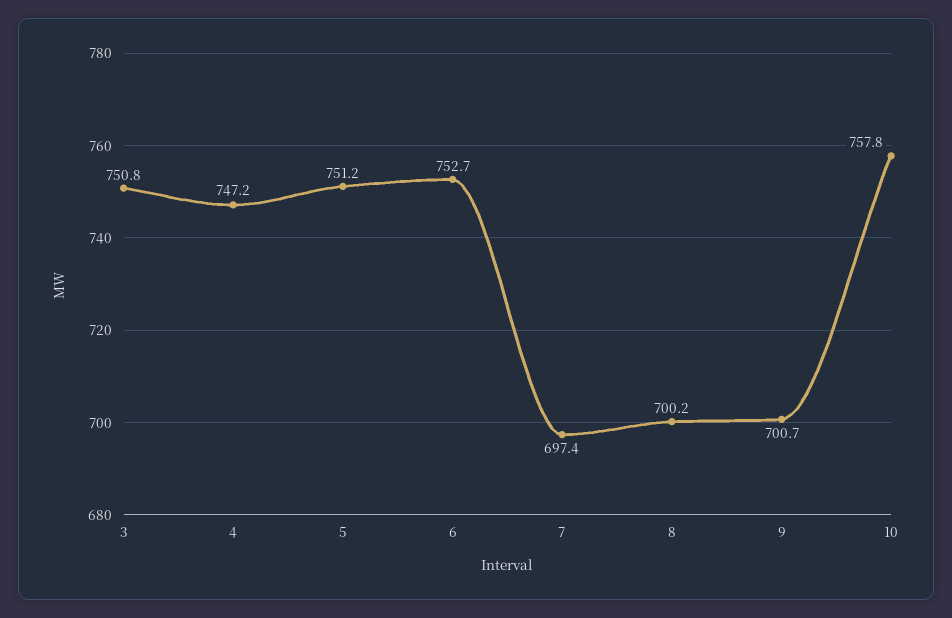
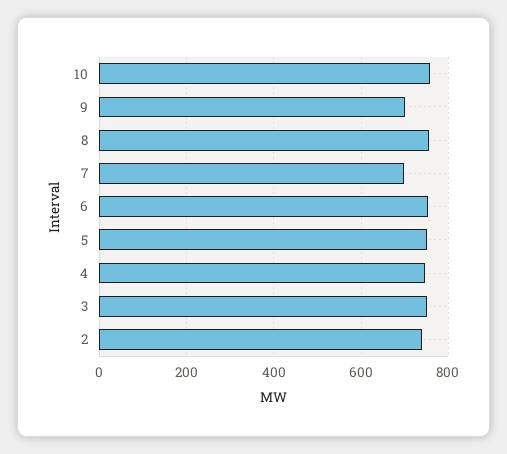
  {
    "3": 750.8,
    "4": 747.2,
    "5": 751.2,
    "6": 752.7,
    "7": 697.4,
-   "8": 700.2,
+   "8": 760,
    "9": 700.7,
-   "10": 757.8
+   "10": 757.8,
+   "2": 740
  }

